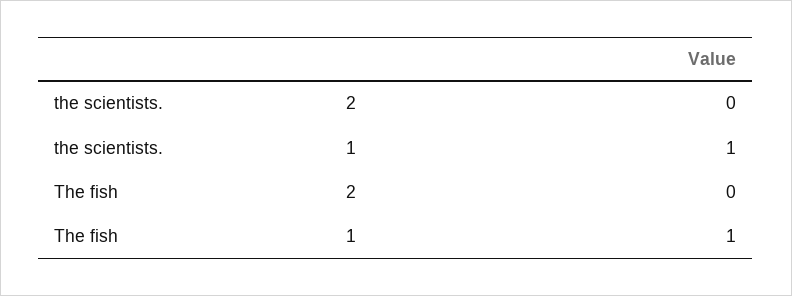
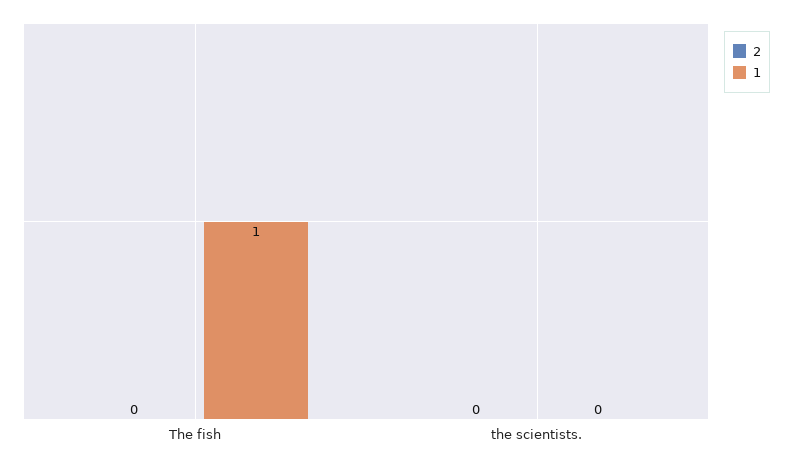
  {
    "2": {
      "the scientists.": 0,
      "The fish": 0
    },
    "1": {
-     "the scientists.": 1,
+     "the scientists.": 0,
      "The fish": 1
    }
  }

